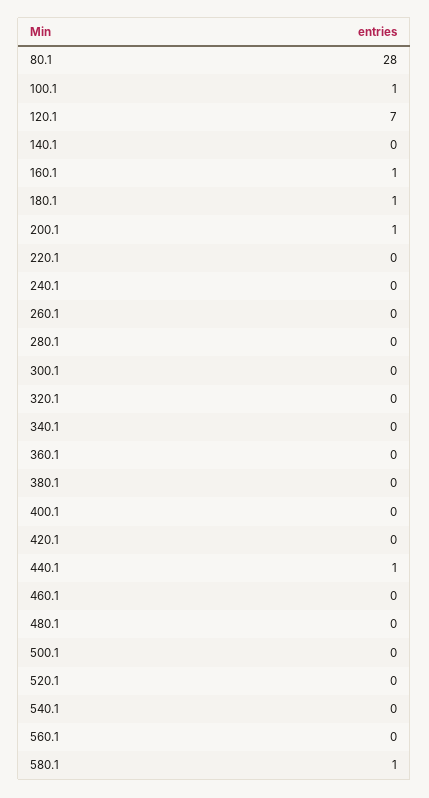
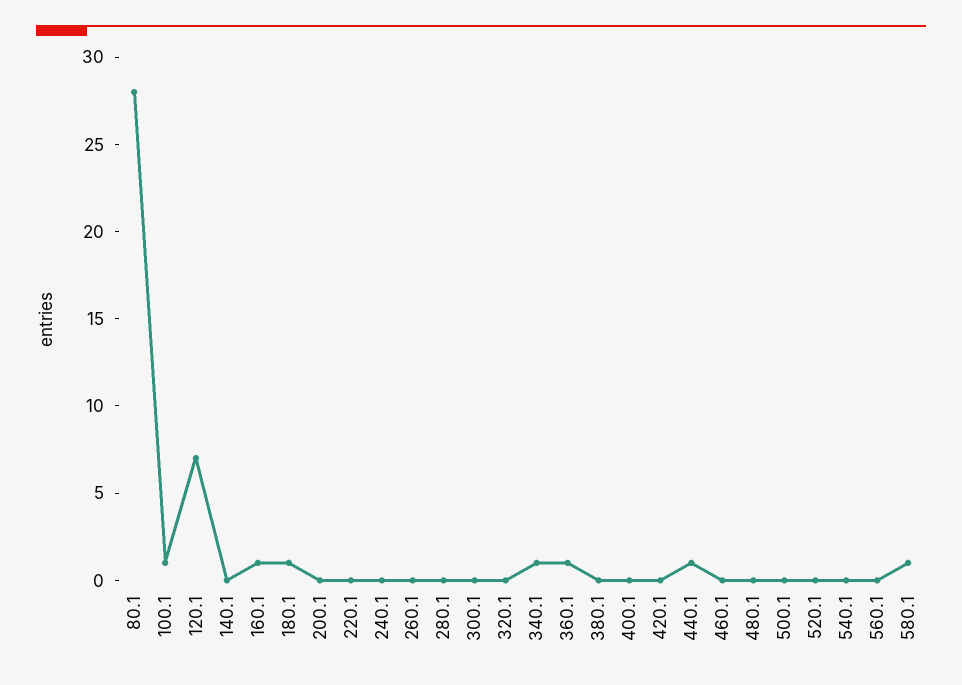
  {
    "80.1": 28,
    "100.1": 1,
    "120.1": 7,
    "140.1": 0,
    "160.1": 1,
    "180.1": 1,
-   "200.1": 1,
+   "200.1": 0,
    "220.1": 0,
    "240.1": 0,
    "260.1": 0,
    "280.1": 0,
    "300.1": 0,
    "320.1": 0,
-   "340.1": 0,
+   "340.1": 1,
-   "360.1": 0,
+   "360.1": 1,
    "380.1": 0,
    "400.1": 0,
    "420.1": 0,
    "440.1": 1,
    "460.1": 0,
    "480.1": 0,
    "500.1": 0,
    "520.1": 0,
    "540.1": 0,
    "560.1": 0,
    "580.1": 1
  }

